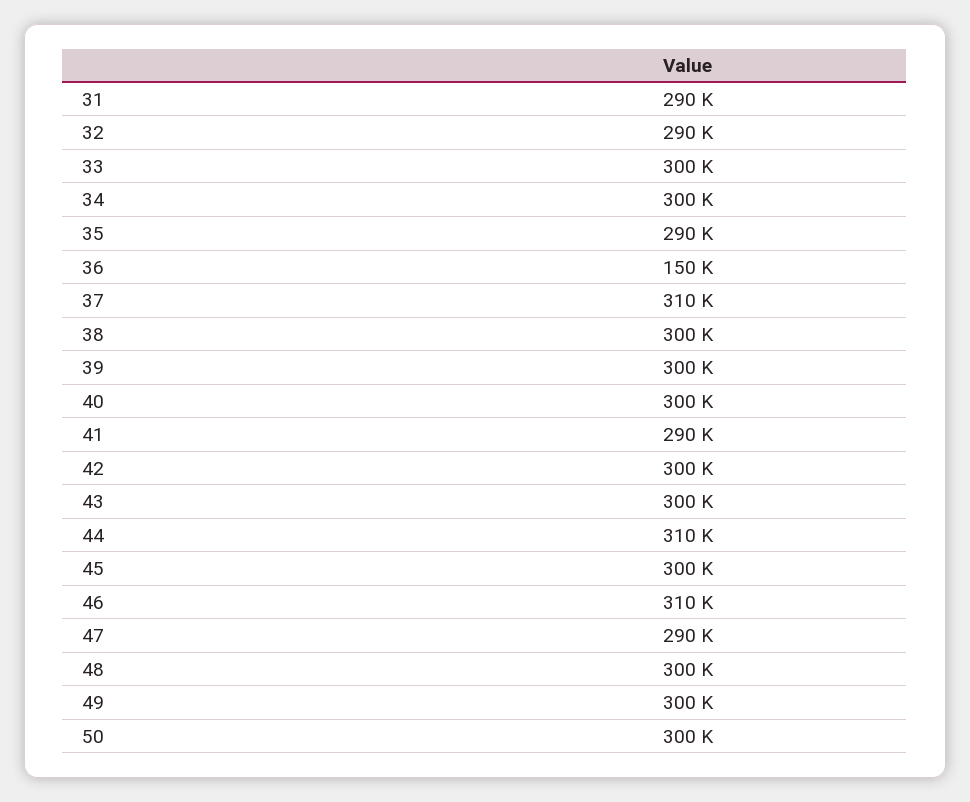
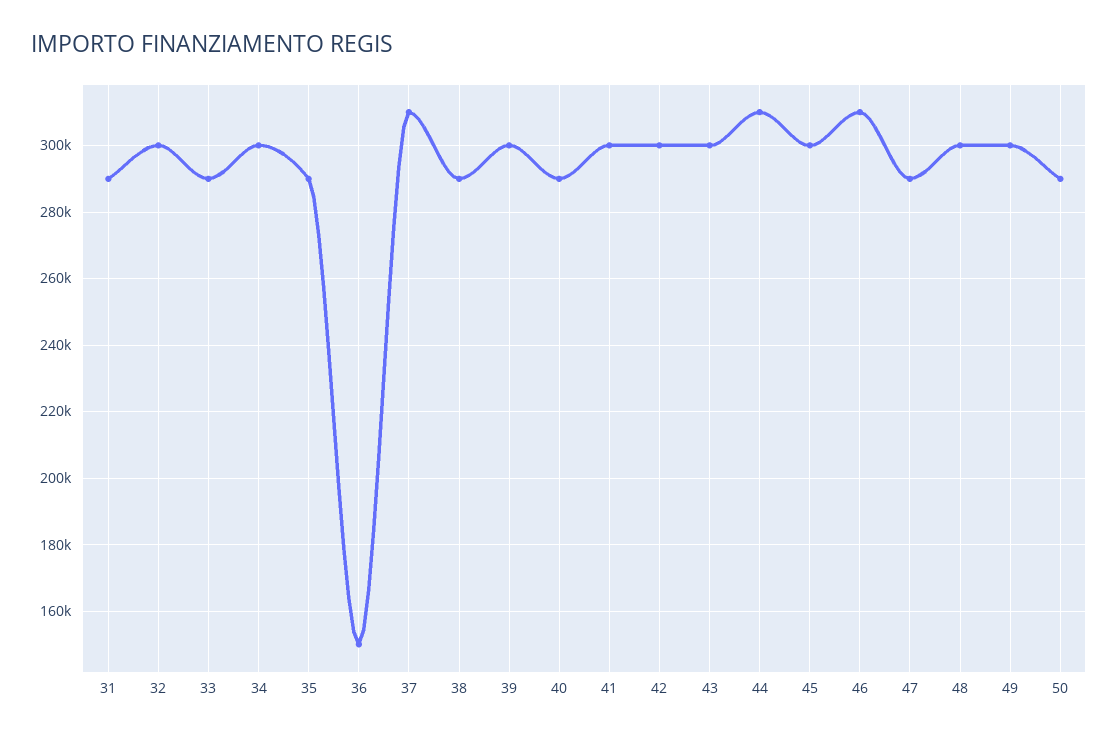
  {
    "31": 290000,
-   "32": 290000,
+   "32": 300000,
-   "33": 300000,
+   "33": 290000,
    "34": 300000,
    "35": 290000,
    "36": 150000,
    "37": 310000,
-   "38": 300000,
+   "38": 290000,
    "39": 300000,
-   "40": 300000,
+   "40": 290000,
-   "41": 290000,
+   "41": 300000,
    "42": 300000,
    "43": 300000,
    "44": 310000,
    "45": 300000,
    "46": 310000,
    "47": 290000,
    "48": 300000,
    "49": 300000,
-   "50": 300000
+   "50": 290000
  }

